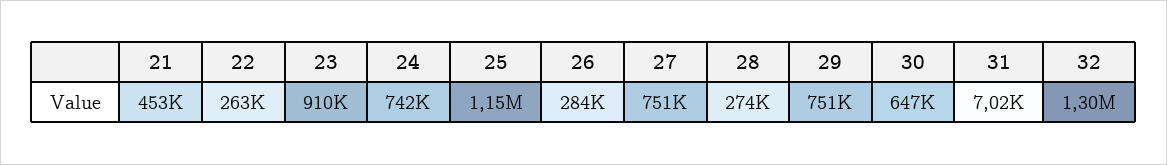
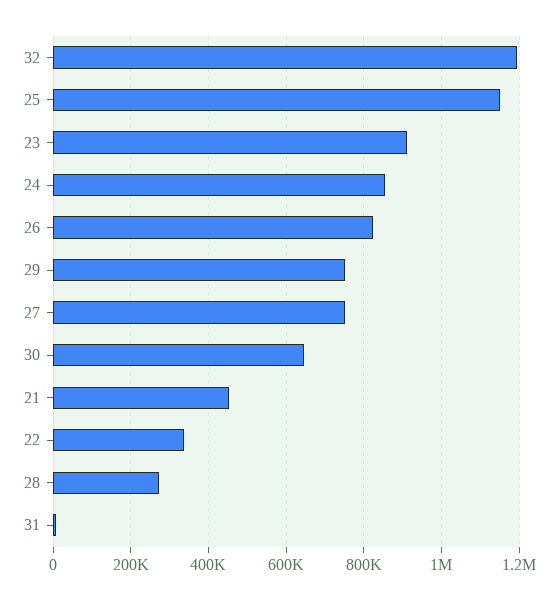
  {
    "21": 453000,
-   "22": 263000,
+   "22": 340000,
    "23": 910000,
-   "24": 742000,
+   "24": 860000,
    "25": 1150000,
-   "26": 284000,
+   "26": 820000,
    "27": 751000,
    "28": 274000,
    "29": 751000,
    "30": 647000,
    "31": 7020,
-   "32": 1300000
+   "32": 1200000
  }

